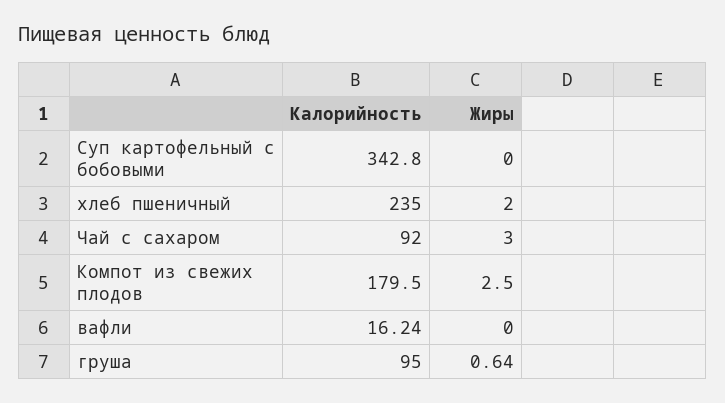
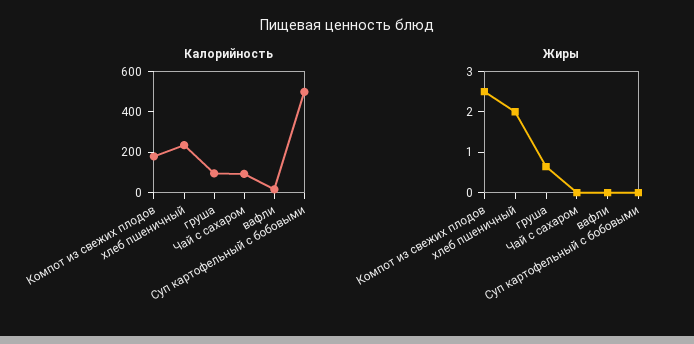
  {
    "Калорийность": {
-     "Суп картофельный с бобовыми": 342.8,
+     "Суп картофельный с бобовыми": 500,
      "хлеб пшеничный": 235,
      "Чай с сахаром": 92,
      "Компот из свежих плодов": 179.5,
      "вафли": 16.24,
      "груша": 95
    },
    "Жиры": {
      "Суп картофельный с бобовыми": 0,
      "хлеб пшеничный": 2,
-     "Чай с сахаром": 3,
+     "Чай с сахаром": 0,
      "Компот из свежих плодов": 2.5,
      "вафли": 0,
      "груша": 0.64
    }
  }

